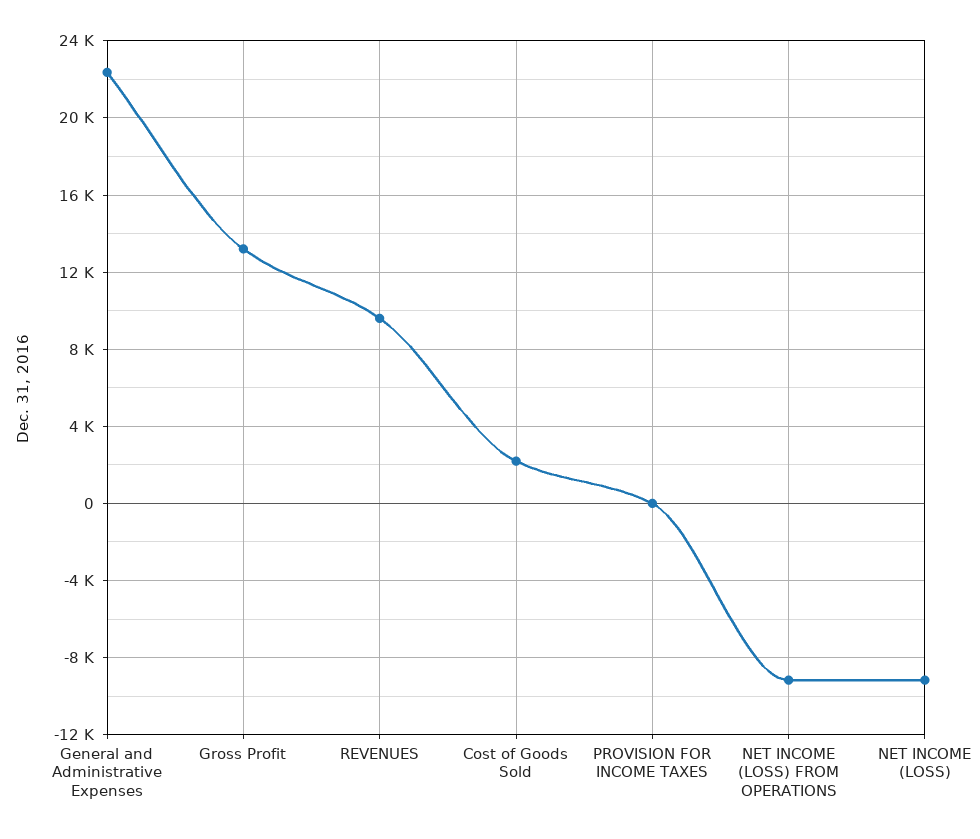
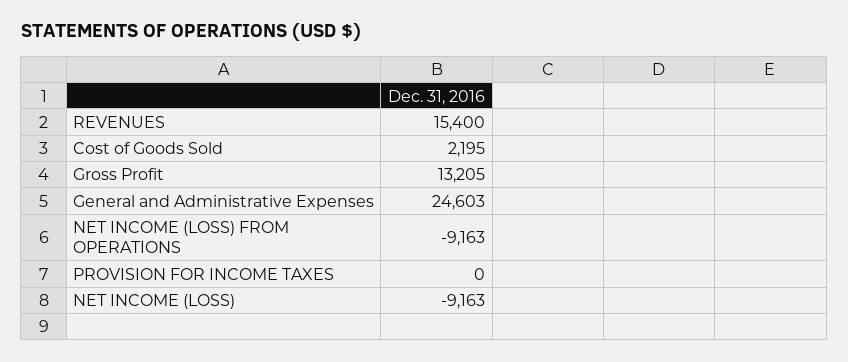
  {
-   "General and Administrative Expenses": 22500,
+   "General and Administrative Expenses": 24603,
    "Gross Profit": 13205,
-   "REVENUES": 9500,
+   "REVENUES": 15400,
    "Cost of Goods Sold": 2195,
    "PROVISION FOR INCOME TAXES": 0,
    "NET INCOME (LOSS) FROM OPERATIONS": -9163,
    "NET INCOME (LOSS)": -9163
  }

